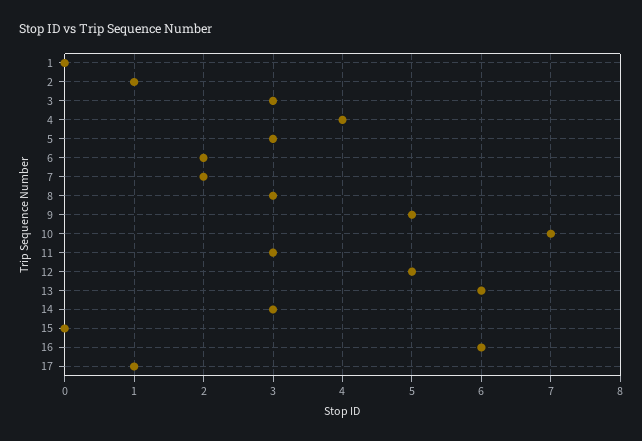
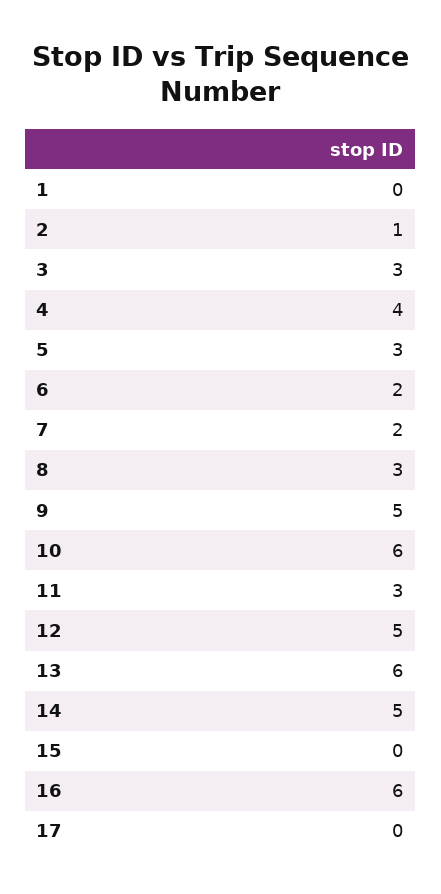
  {
    "1": 0,
    "2": 1,
    "3": 3,
    "4": 4,
    "5": 3,
    "6": 2,
    "7": 2,
    "8": 3,
    "9": 5,
-   "10": 7,
+   "10": 6,
    "11": 3,
    "12": 5,
    "13": 6,
-   "14": 3,
+   "14": 5,
    "15": 0,
    "16": 6,
-   "17": 1
+   "17": 0
  }

